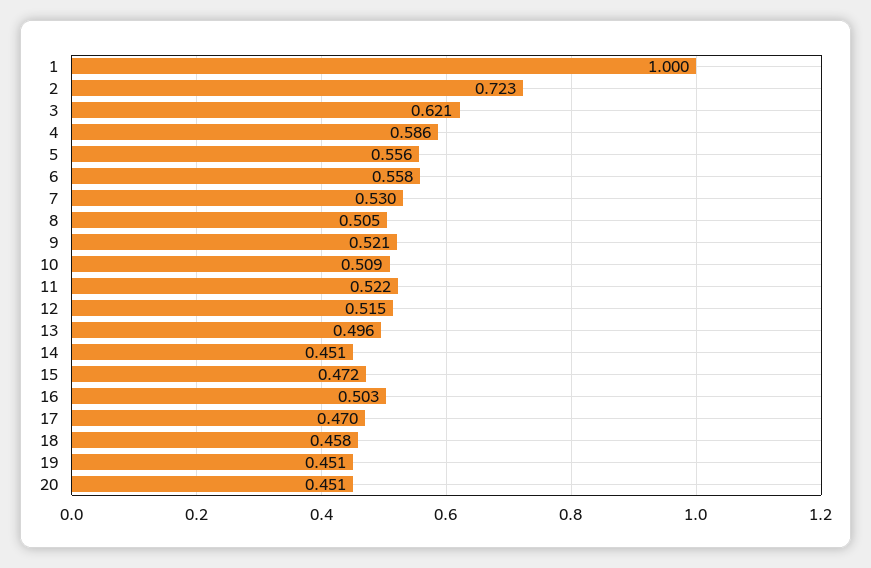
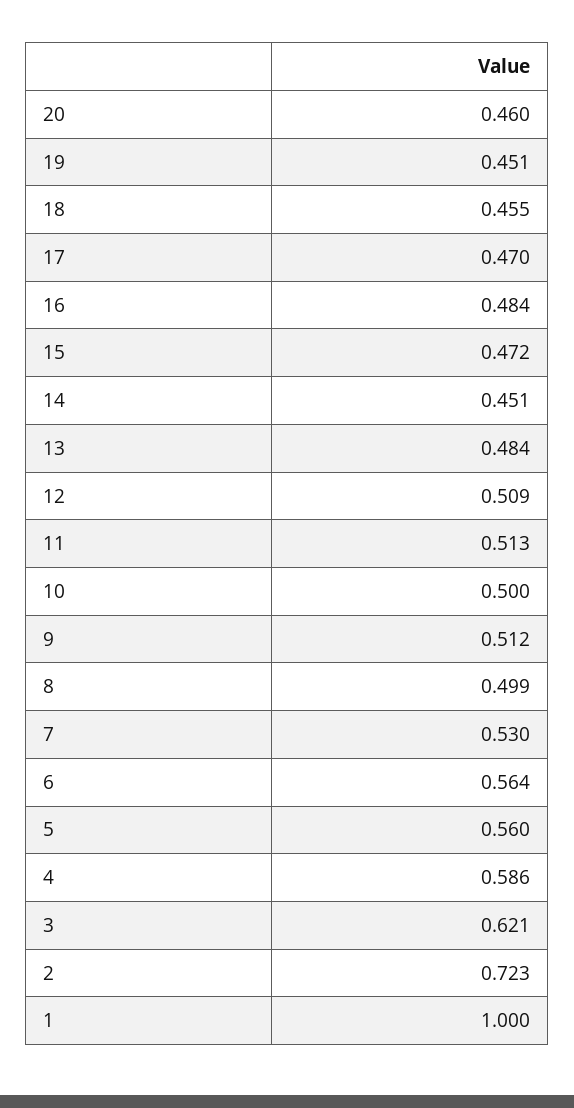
  {
    "1": 1,
    "2": 0.723,
    "3": 0.621,
    "4": 0.586,
-   "5": 0.556,
+   "5": 0.56,
-   "6": 0.558,
+   "6": 0.564,
    "7": 0.53,
-   "8": 0.505,
+   "8": 0.499,
-   "9": 0.521,
+   "9": 0.512,
-   "10": 0.509,
+   "10": 0.5,
-   "11": 0.522,
+   "11": 0.513,
-   "12": 0.515,
+   "12": 0.509,
-   "13": 0.496,
+   "13": 0.484,
    "14": 0.451,
    "15": 0.472,
-   "16": 0.503,
+   "16": 0.484,
    "17": 0.47,
-   "18": 0.458,
+   "18": 0.455,
    "19": 0.451,
-   "20": 0.451
+   "20": 0.46
  }

